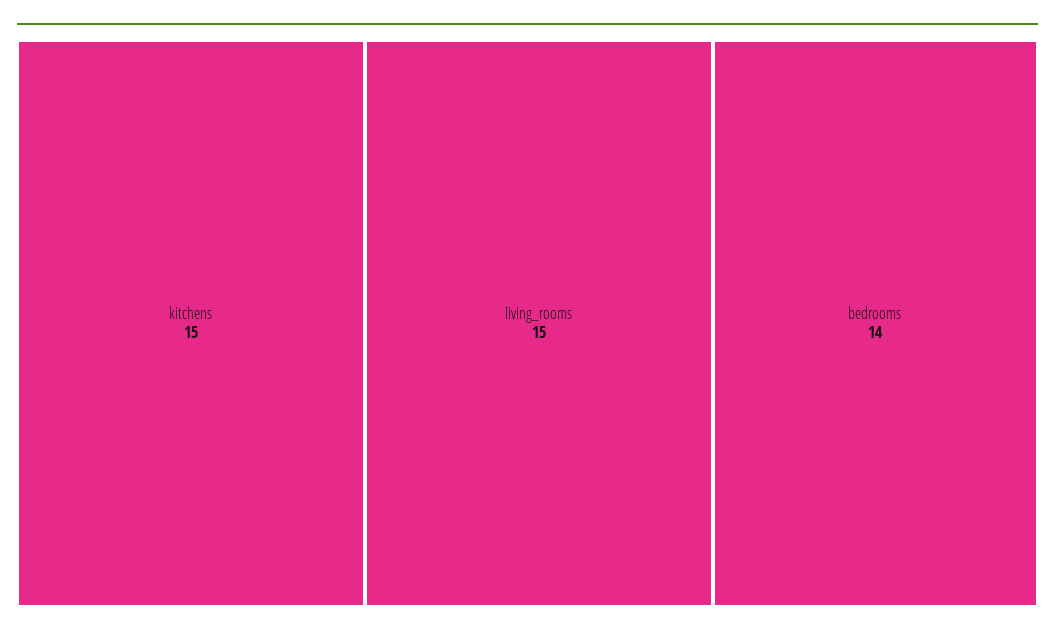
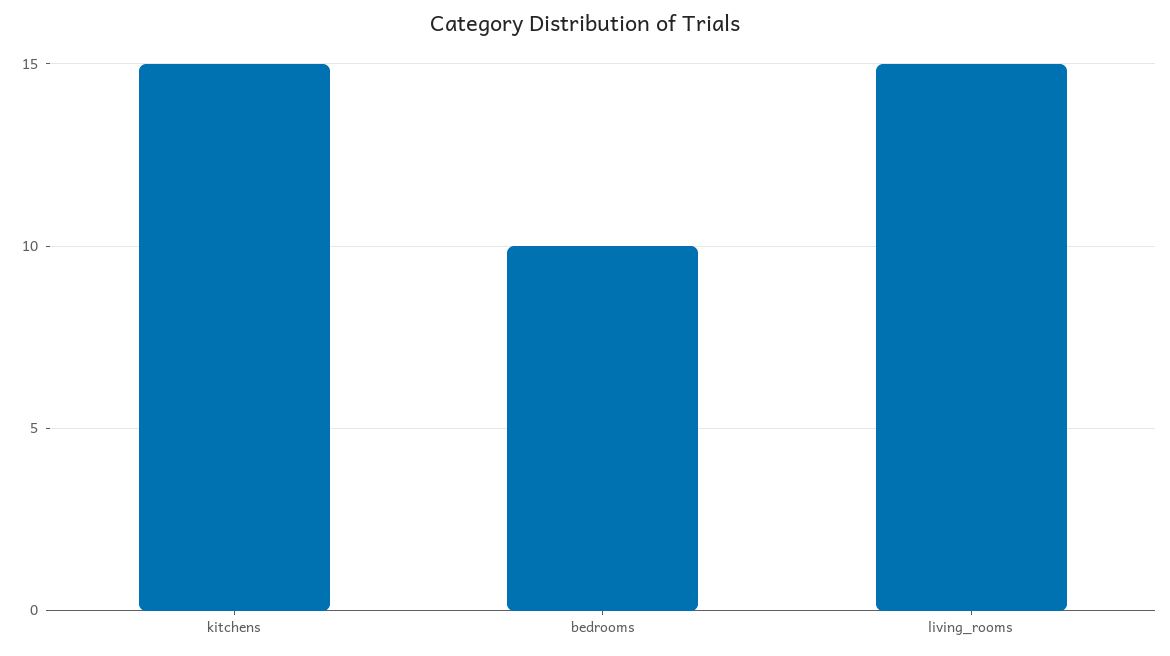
  {
    "kitchens": 15,
    "living_rooms": 15,
-   "bedrooms": 14
+   "bedrooms": 10
  }

